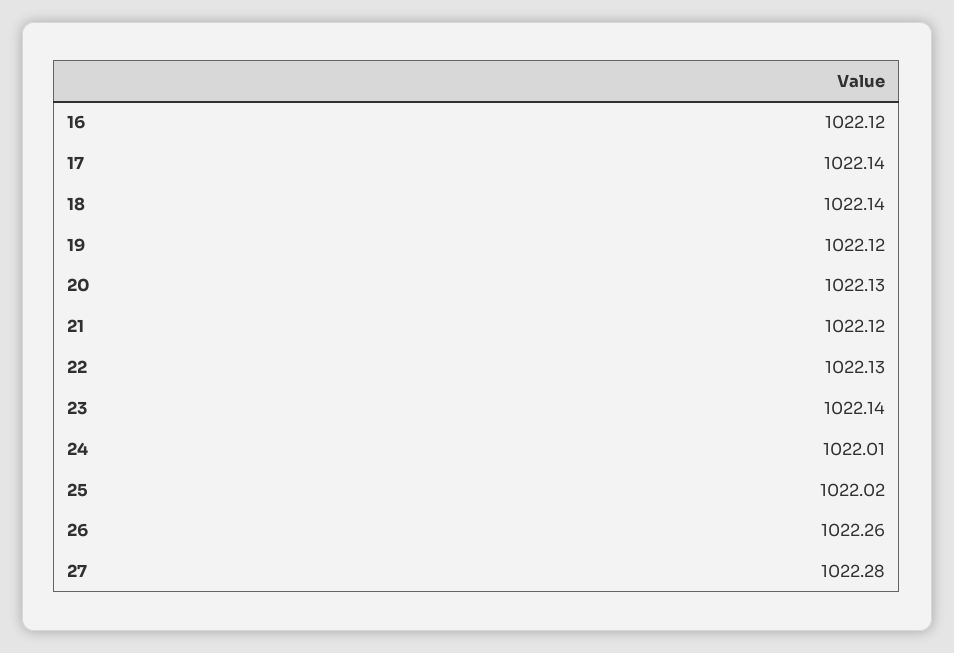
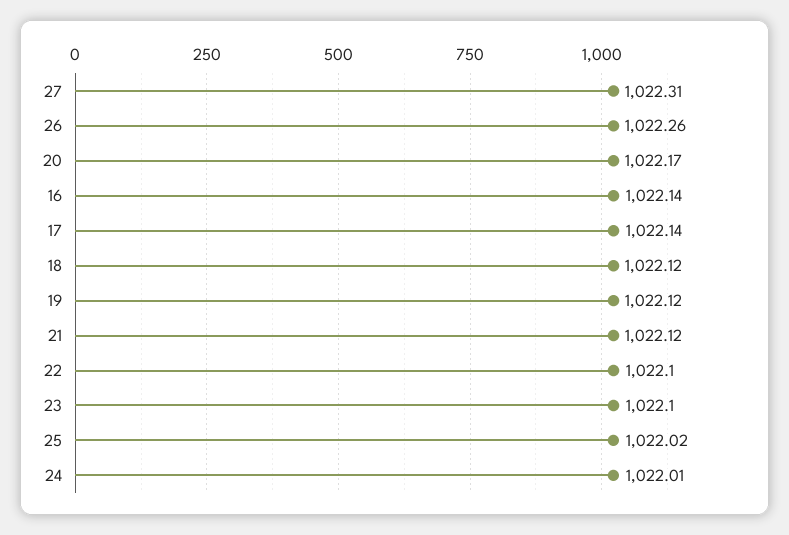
  {
-   "16": 1022.12,
+   "16": 1022.14,
    "17": 1022.14,
-   "18": 1022.14,
+   "18": 1022.12,
    "19": 1022.12,
-   "20": 1022.13,
+   "20": 1022.17,
    "21": 1022.12,
-   "22": 1022.13,
+   "22": 1022.1,
-   "23": 1022.14,
+   "23": 1022.1,
    "24": 1022.01,
    "25": 1022.02,
    "26": 1022.26,
-   "27": 1022.28
+   "27": 1022.31
  }

